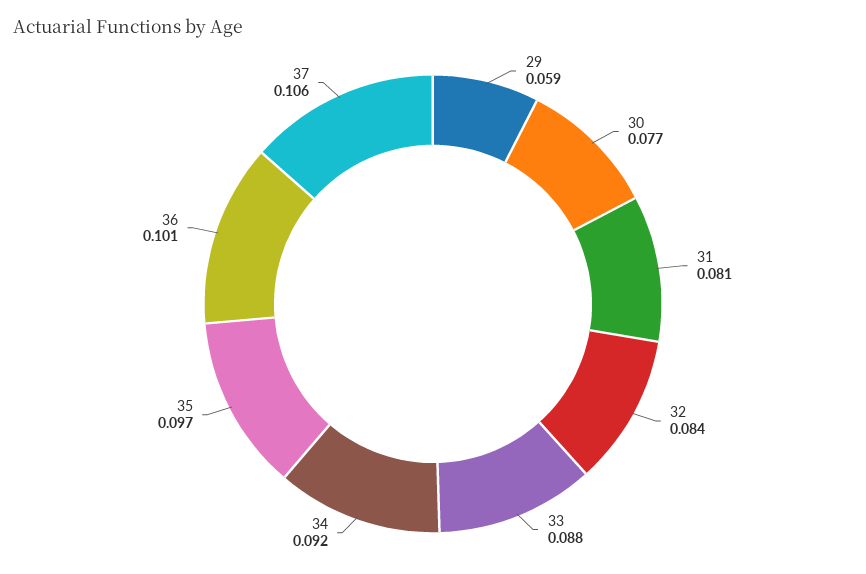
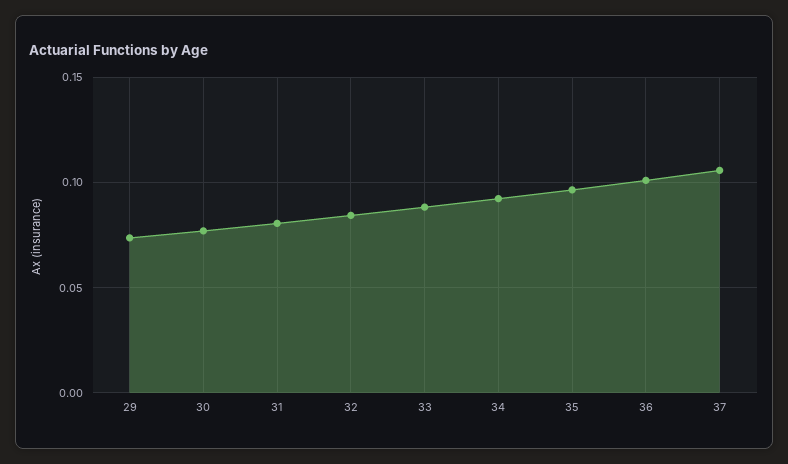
  {
-   "29": 0.059,
+   "29": 0.075,
    "30": 0.077,
    "31": 0.081,
    "32": 0.084,
    "33": 0.088,
    "34": 0.092,
    "35": 0.097,
    "36": 0.101,
    "37": 0.106
  }

